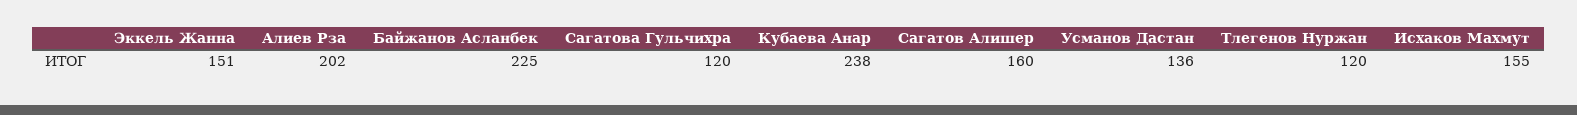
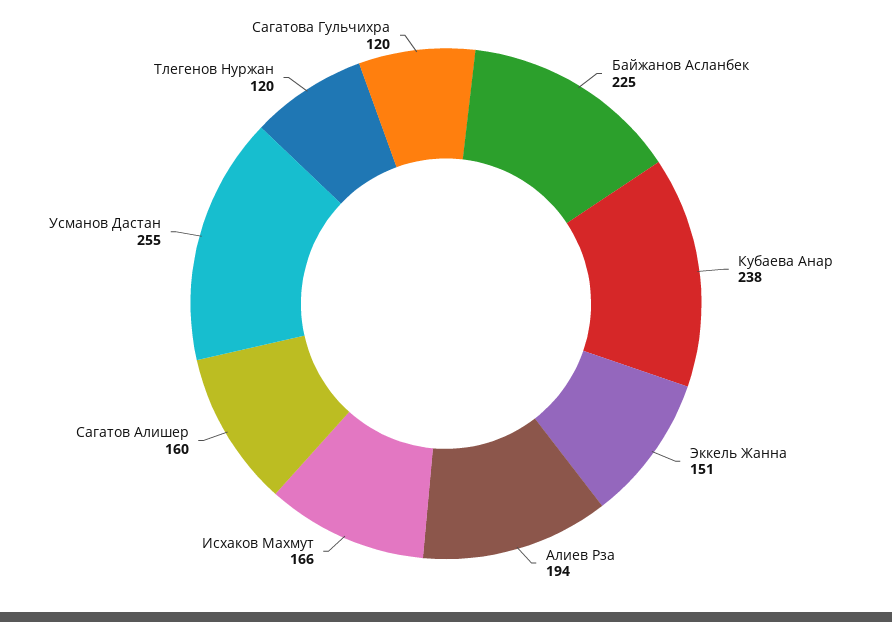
  {
    "Эккель Жанна": 151,
-   "Алиев Рза": 202,
+   "Алиев Рза": 194,
    "Байжанов Асланбек": 225,
    "Сагатова Гульчихра": 120,
    "Кубаева Анар": 238,
    "Сагатов Алишер": 160,
-   "Усманов Дастан": 136,
+   "Усманов Дастан": 255,
    "Тлегенов Нуржан": 120,
-   "Исхаков Махмут": 155
+   "Исхаков Махмут": 166
  }

